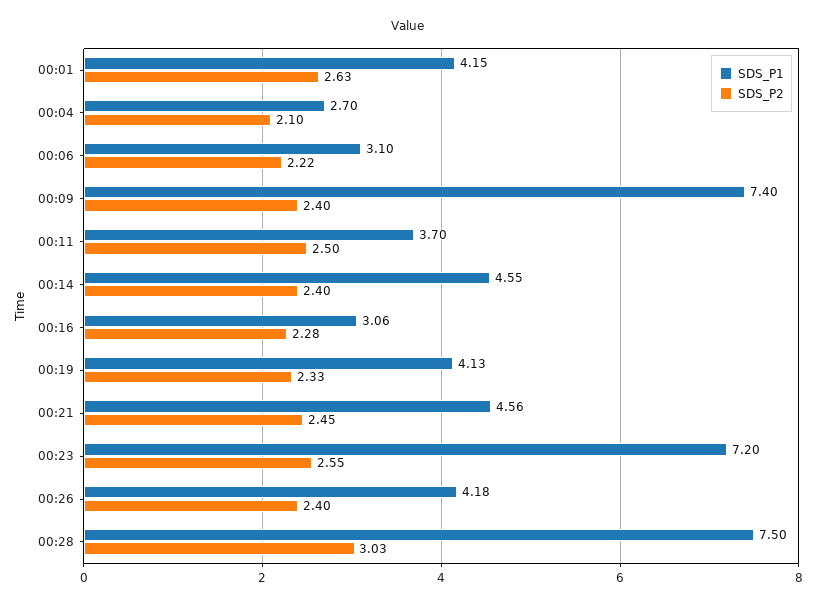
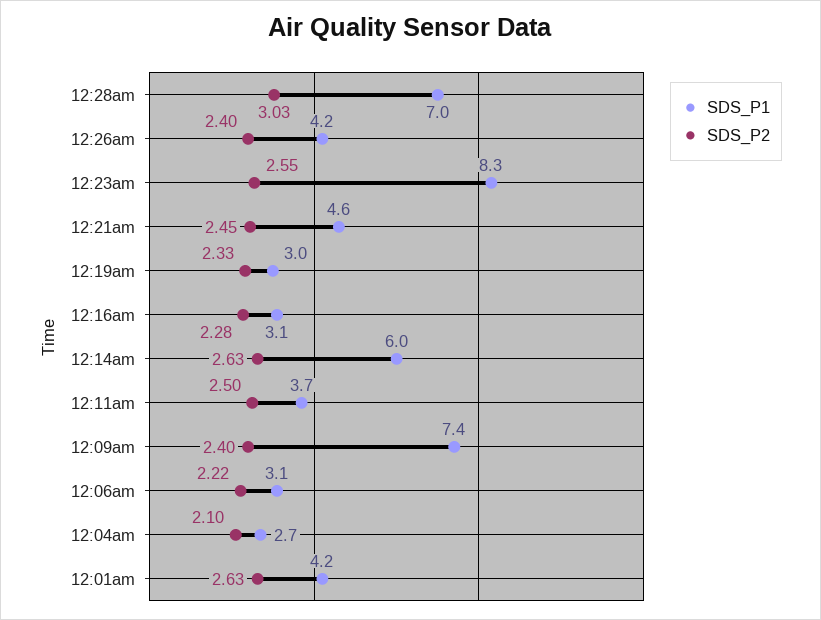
  {
    "SDS_P1": {
      "00:01": 4.15,
      "00:04": 2.7,
      "00:06": 3.1,
      "00:09": 7.4,
      "00:11": 3.7,
-     "00:14": 4.55,
+     "00:14": 6,
      "00:16": 3.06,
-     "00:19": 4.13,
+     "00:19": 3,
      "00:21": 4.56,
-     "00:23": 7.2,
+     "00:23": 8.3,
      "00:26": 4.18,
-     "00:28": 7.5
+     "00:28": 7
    },
    "SDS_P2": {
      "00:01": 2.63,
      "00:04": 2.1,
      "00:06": 2.22,
      "00:09": 2.4,
      "00:11": 2.5,
-     "00:14": 2.4,
+     "00:14": 2.63,
      "00:16": 2.28,
      "00:19": 2.33,
      "00:21": 2.45,
      "00:23": 2.55,
      "00:26": 2.4,
      "00:28": 3.03
    }
  }

